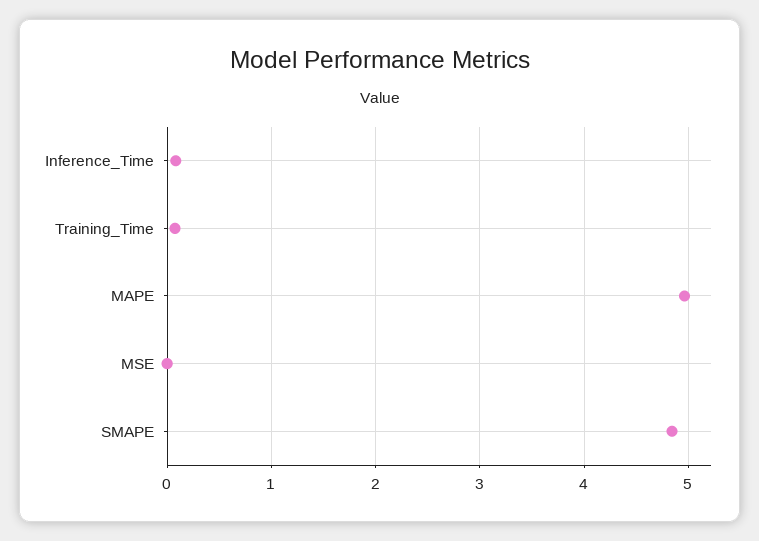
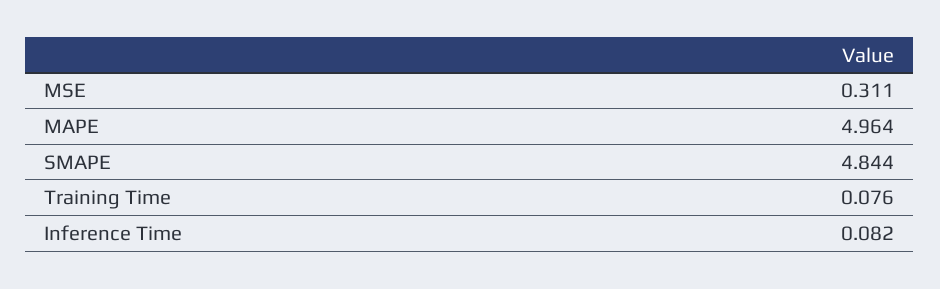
  {
    "Inference_Time": 0.082,
    "Training_Time": 0.076,
    "MAPE": 4.964,
-   "MSE": 0,
+   "MSE": 0.311,
    "SMAPE": 4.844
  }

